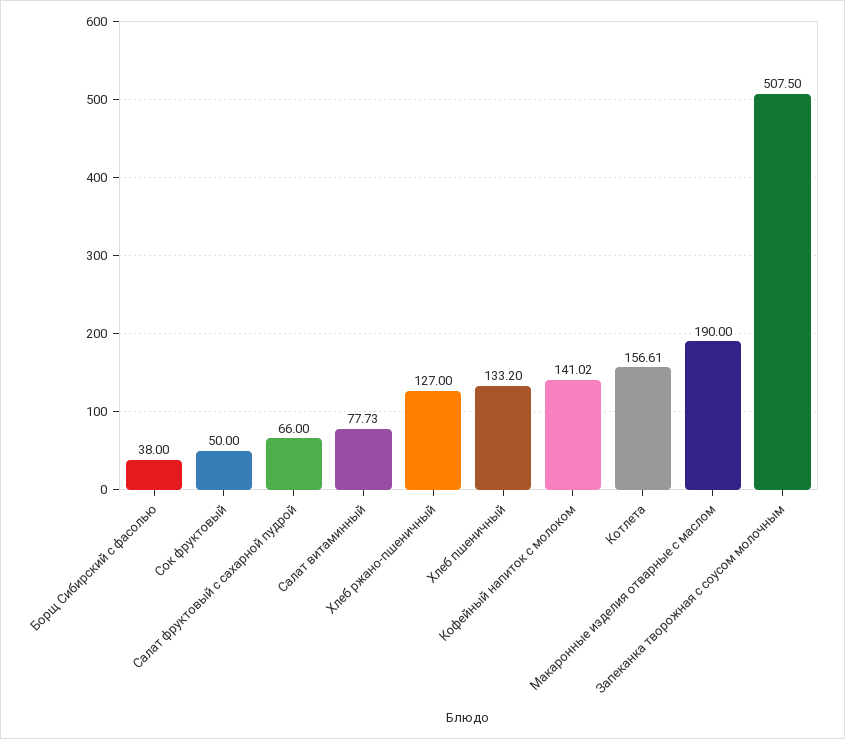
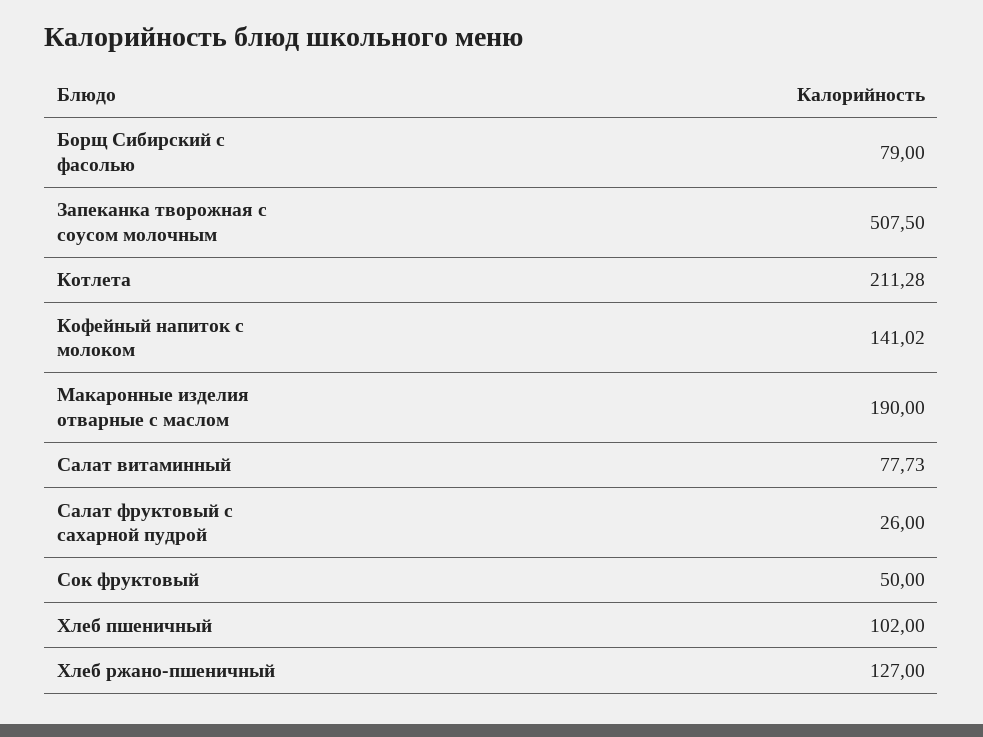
  {
-   "Борщ Сибирский с фасолью": 38,
+   "Борщ Сибирский с фасолью": 79,
    "Сок фруктовый": 50,
-   "Салат фруктовый с сахарной пудрой": 66,
+   "Салат фруктовый с сахарной пудрой": 26,
    "Салат витаминный": 77.73,
    "Хлеб ржано-пшеничный": 127,
-   "Хлеб пшеничный": 133.2,
+   "Хлеб пшеничный": 102,
    "Кофейный напиток с молоком": 141.02,
-   "Котлета": 156.61,
+   "Котлета": 211.28,
    "Макаронные изделия отварные с маслом": 190,
    "Запеканка творожная с соусом молочным": 507.5
  }

